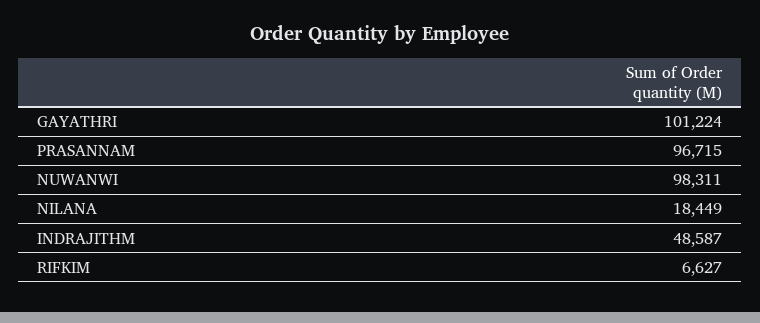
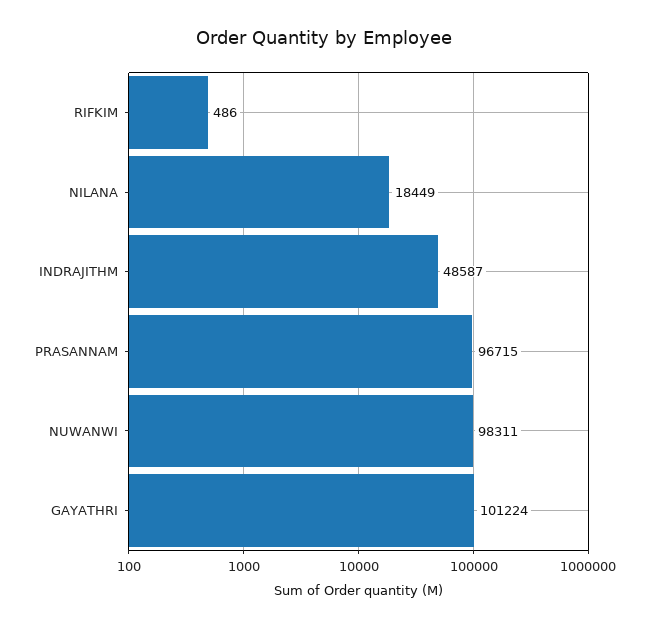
  {
    "GAYATHRI": 101224,
    "PRASANNAM": 96715,
    "NUWANWI": 98311,
    "NILANA": 18449,
    "INDRAJITHM": 48587,
-   "RIFKIM": 6627
+   "RIFKIM": 486
  }

